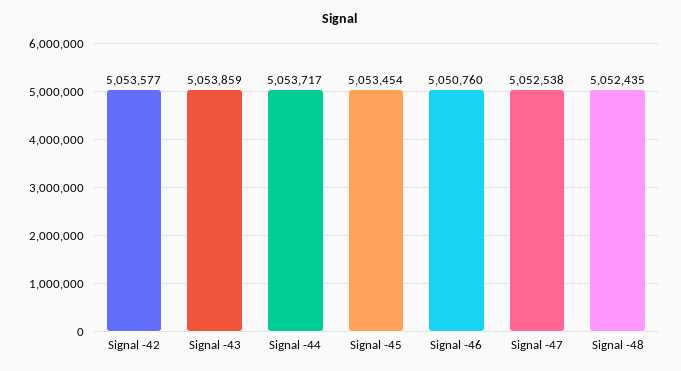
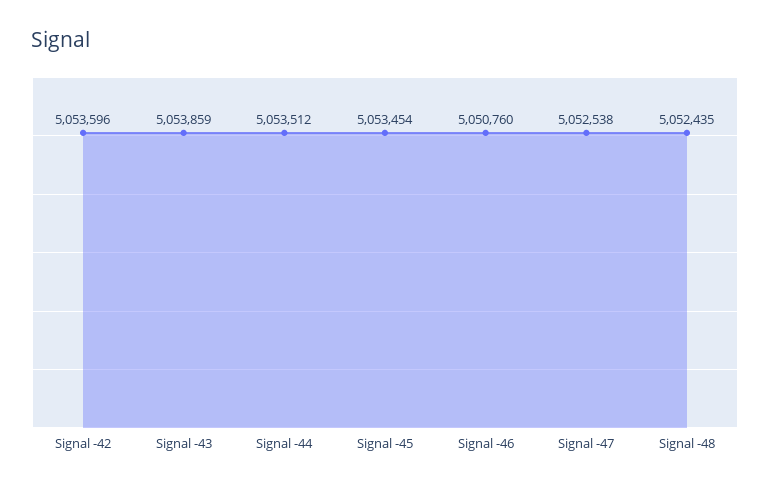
  {
-   "Signal -42": 5053577,
+   "Signal -42": 5053596,
    "Signal -43": 5053859,
-   "Signal -44": 5053717,
+   "Signal -44": 5053512,
    "Signal -45": 5053454,
    "Signal -46": 5050760,
    "Signal -47": 5052538,
    "Signal -48": 5052435
  }

